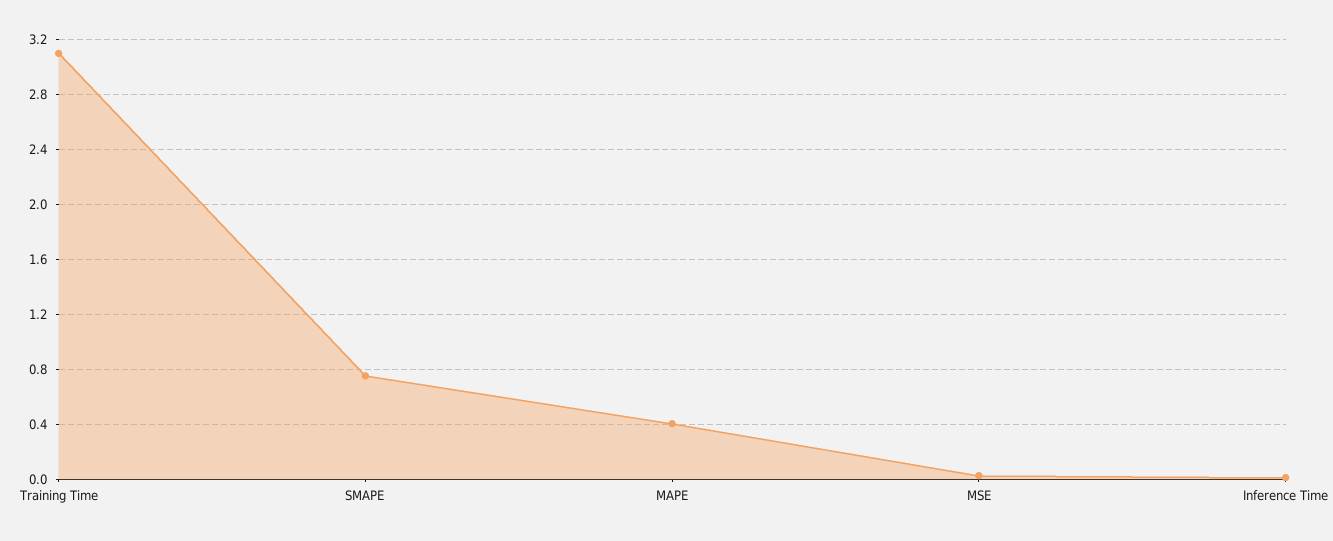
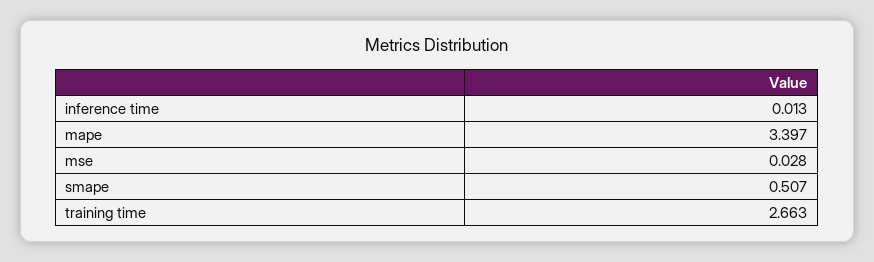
  {
-   "Training Time": 3.1,
+   "Training Time": 2.663,
-   "SMAPE": 0.75,
+   "SMAPE": 0.507,
-   "MAPE": 0.4,
+   "MAPE": 3.397,
    "MSE": 0.028,
    "Inference Time": 0.013
  }

